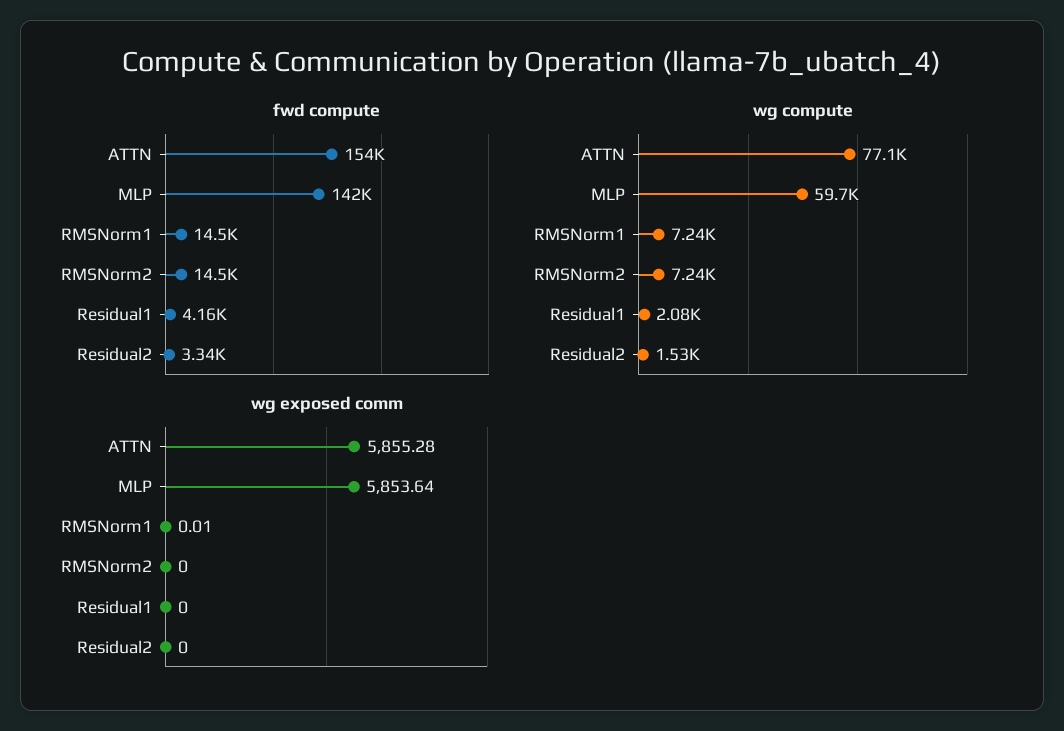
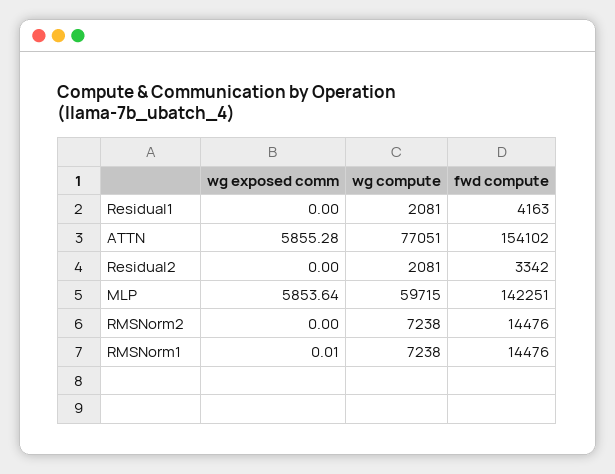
  {
    "fwd compute": {
      "ATTN": 154102,
      "MLP": 142251,
      "RMSNorm1": 14476,
      "RMSNorm2": 14476,
      "Residual1": 4163,
      "Residual2": 3342
    },
    "wg compute": {
      "ATTN": 77051,
      "MLP": 59715,
      "RMSNorm1": 7238,
      "RMSNorm2": 7238,
      "Residual1": 2081,
-     "Residual2": 1530
+     "Residual2": 2081
    },
    "wg exposed comm": {
      "ATTN": 5855.28,
      "MLP": 5853.64,
      "RMSNorm1": 0.01,
      "RMSNorm2": 0,
      "Residual1": 0,
      "Residual2": 0
    }
  }

